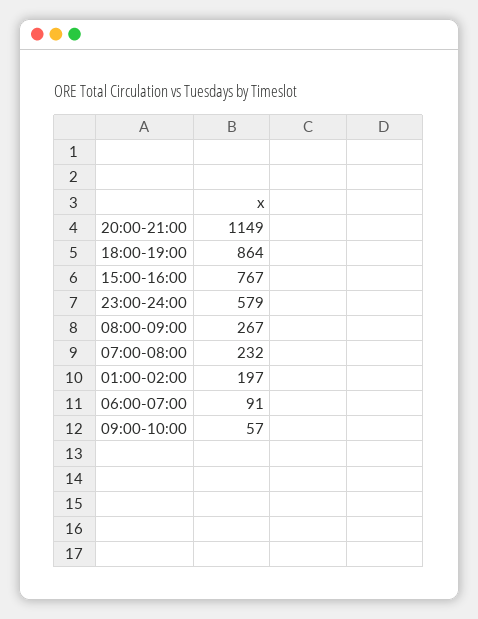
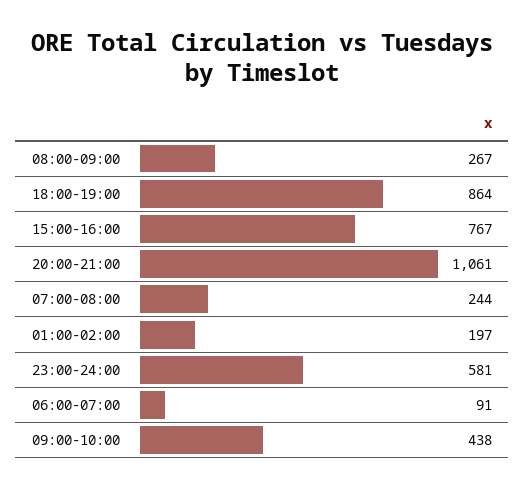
  {
-   "20:00-21:00": 1149,
+   "20:00-21:00": 1061,
    "18:00-19:00": 864,
    "15:00-16:00": 767,
-   "23:00-24:00": 579,
+   "23:00-24:00": 581,
    "08:00-09:00": 267,
-   "07:00-08:00": 232,
+   "07:00-08:00": 244,
    "01:00-02:00": 197,
    "06:00-07:00": 91,
-   "09:00-10:00": 57
+   "09:00-10:00": 438
  }

